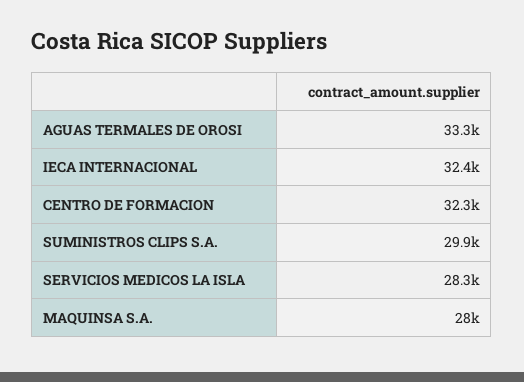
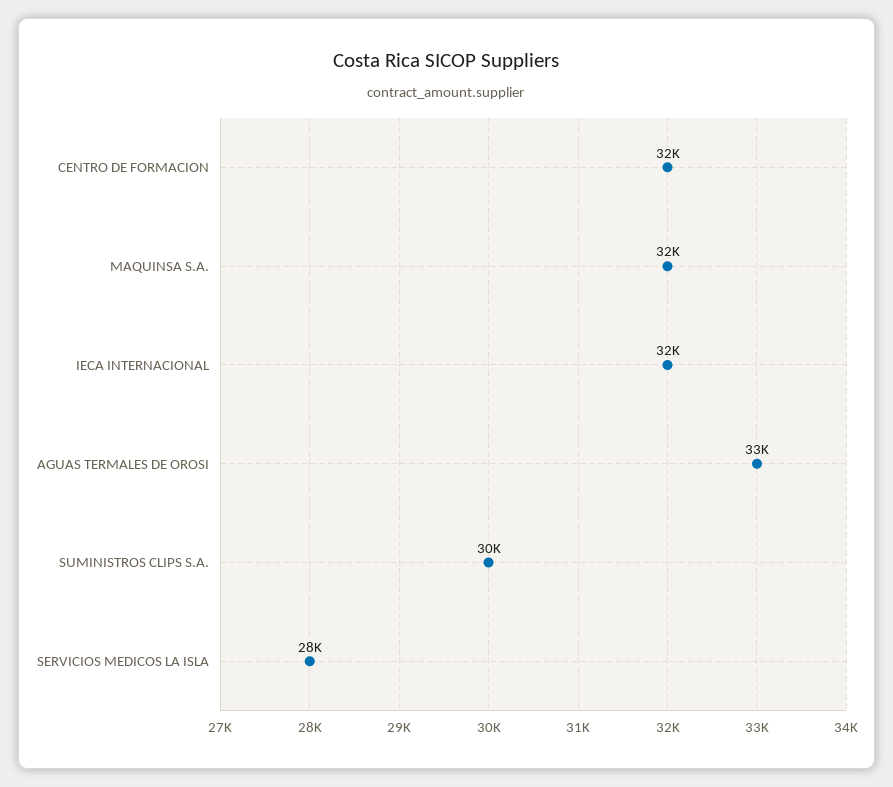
  {
    "AGUAS TERMALES DE OROSI": 33300,
    "IECA INTERNACIONAL": 32400,
    "CENTRO DE FORMACION": 32300,
    "SUMINISTROS CLIPS S.A.": 29900,
    "SERVICIOS MEDICOS LA ISLA": 28300,
-   "MAQUINSA S.A.": 28000
+   "MAQUINSA S.A.": 32000
  }

